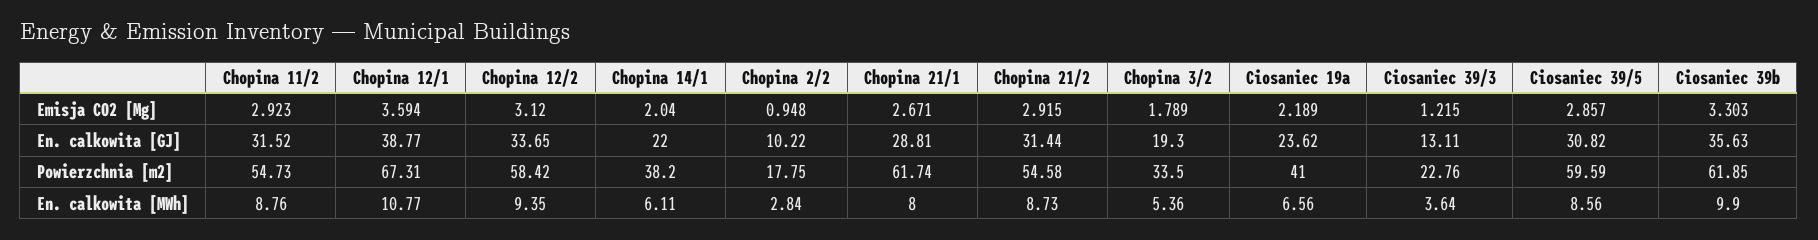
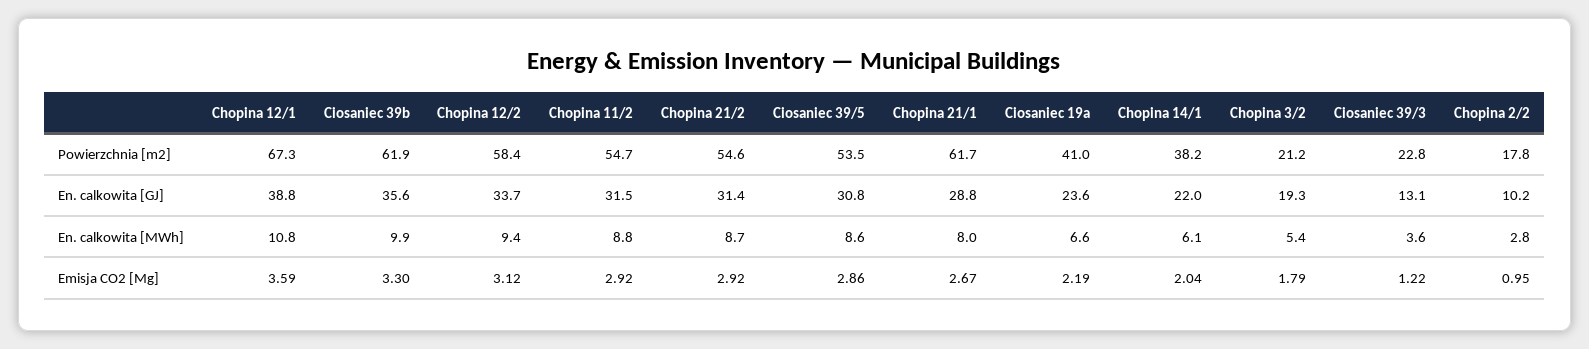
  {
    "Chopina 11/2": {
      "Emisja CO2 [Mg]": 2.923,
      "En. calkowita [GJ]": 31.52,
      "Powierzchnia [m2]": 54.73,
      "En. calkowita [MWh]": 8.76
    },
    "Chopina 12/1": {
      "Emisja CO2 [Mg]": 3.594,
      "En. calkowita [GJ]": 38.77,
      "Powierzchnia [m2]": 67.31,
      "En. calkowita [MWh]": 10.77
    },
    "Chopina 12/2": {
      "Emisja CO2 [Mg]": 3.12,
      "En. calkowita [GJ]": 33.65,
      "Powierzchnia [m2]": 58.42,
      "En. calkowita [MWh]": 9.35
    },
    "Chopina 14/1": {
      "Emisja CO2 [Mg]": 2.04,
      "En. calkowita [GJ]": 22,
      "Powierzchnia [m2]": 38.2,
      "En. calkowita [MWh]": 6.11
    },
    "Chopina 2/2": {
      "Emisja CO2 [Mg]": 0.948,
      "En. calkowita [GJ]": 10.22,
      "Powierzchnia [m2]": 17.75,
      "En. calkowita [MWh]": 2.84
    },
    "Chopina 21/1": {
      "Emisja CO2 [Mg]": 2.671,
      "En. calkowita [GJ]": 28.81,
      "Powierzchnia [m2]": 61.74,
      "En. calkowita [MWh]": 8
    },
    "Chopina 21/2": {
      "Emisja CO2 [Mg]": 2.915,
      "En. calkowita [GJ]": 31.44,
      "Powierzchnia [m2]": 54.58,
      "En. calkowita [MWh]": 8.73
    },
    "Chopina 3/2": {
      "Emisja CO2 [Mg]": 1.789,
      "En. calkowita [GJ]": 19.3,
-     "Powierzchnia [m2]": 33.5,
+     "Powierzchnia [m2]": 21.2,
      "En. calkowita [MWh]": 5.36
    },
    "Ciosaniec 19a": {
      "Emisja CO2 [Mg]": 2.189,
      "En. calkowita [GJ]": 23.62,
      "Powierzchnia [m2]": 41,
      "En. calkowita [MWh]": 6.56
    },
    "Ciosaniec 39/3": {
      "Emisja CO2 [Mg]": 1.215,
      "En. calkowita [GJ]": 13.11,
      "Powierzchnia [m2]": 22.76,
      "En. calkowita [MWh]": 3.64
    },
    "Ciosaniec 39/5": {
      "Emisja CO2 [Mg]": 2.857,
      "En. calkowita [GJ]": 30.82,
-     "Powierzchnia [m2]": 59.59,
+     "Powierzchnia [m2]": 53.5,
      "En. calkowita [MWh]": 8.56
    },
    "Ciosaniec 39b": {
      "Emisja CO2 [Mg]": 3.303,
      "En. calkowita [GJ]": 35.63,
      "Powierzchnia [m2]": 61.85,
      "En. calkowita [MWh]": 9.9
    }
  }

